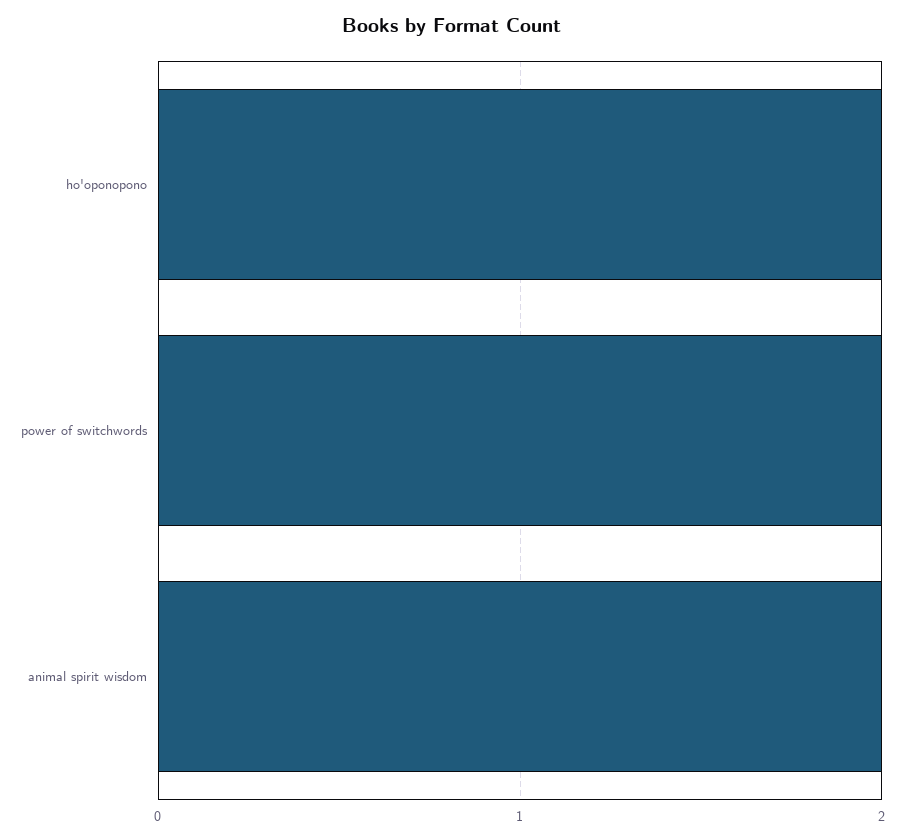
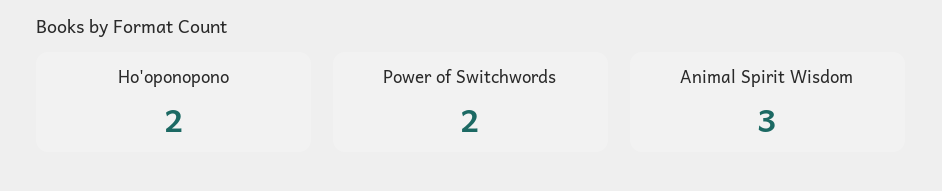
  {
    "ho'oponopono": 2,
    "power of switchwords": 2,
-   "animal spirit wisdom": 2
+   "animal spirit wisdom": 3
  }

